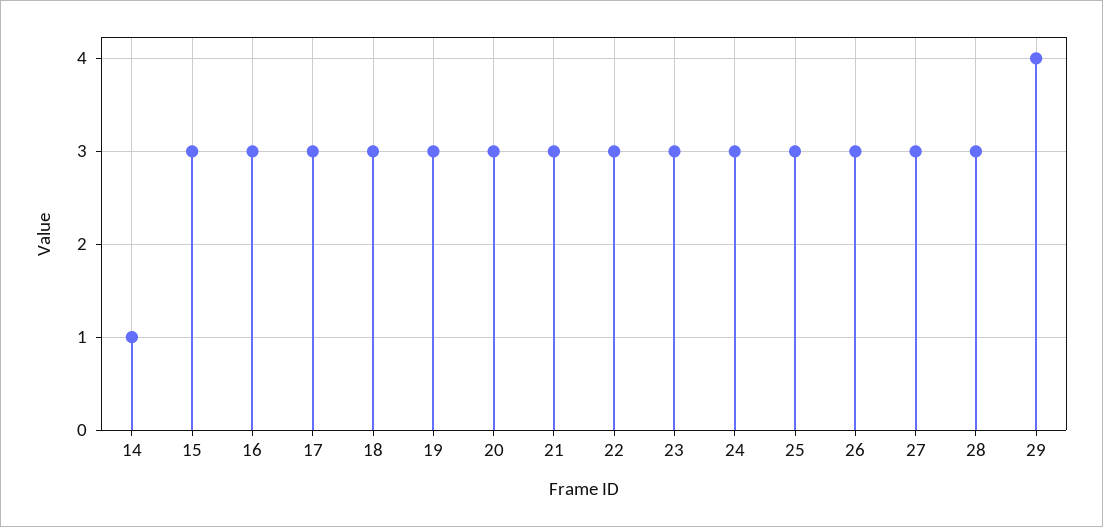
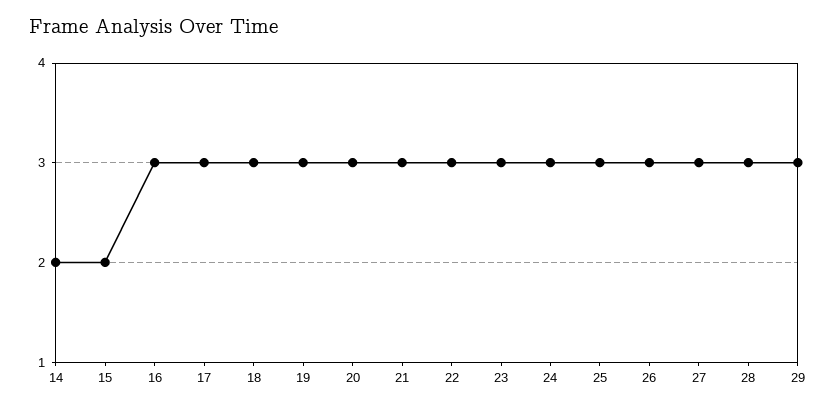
  {
-   "14": 1,
+   "14": 2,
-   "15": 3,
+   "15": 2,
    "16": 3,
    "17": 3,
    "18": 3,
    "19": 3,
    "20": 3,
    "21": 3,
    "22": 3,
    "23": 3,
    "24": 3,
    "25": 3,
    "26": 3,
    "27": 3,
    "28": 3,
-   "29": 4
+   "29": 3
  }

